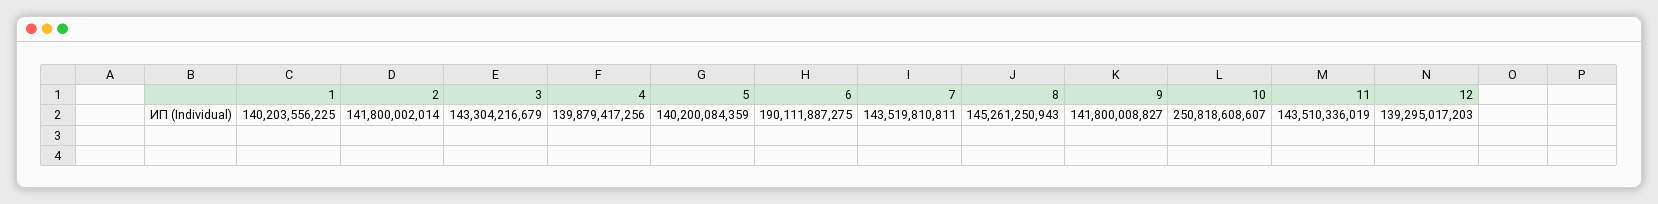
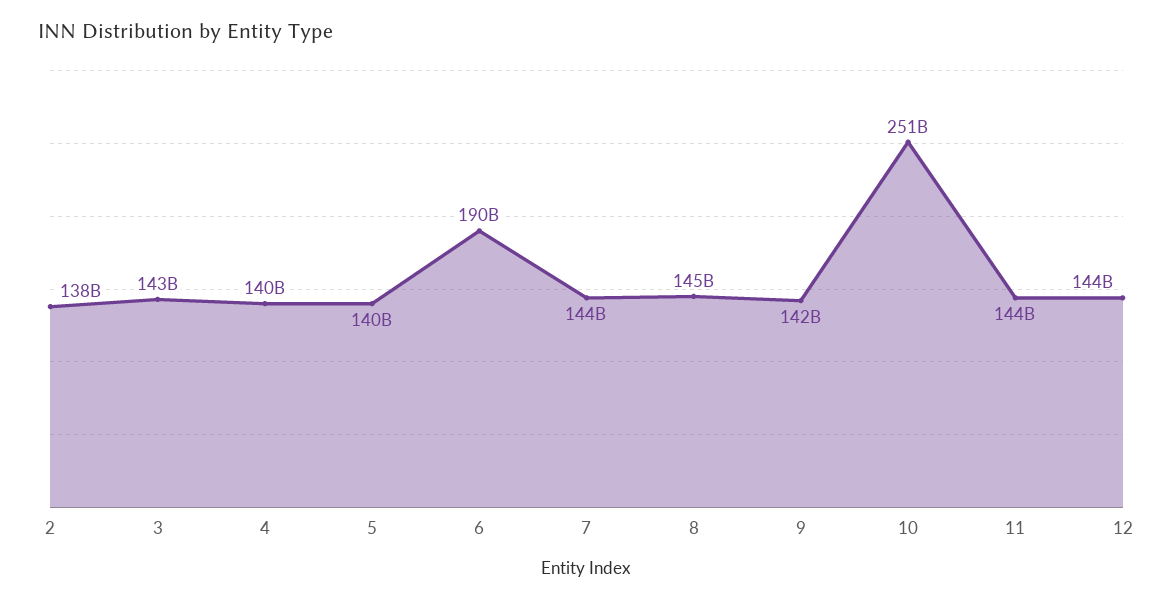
  {
-   "1": 140203556225,
-   "2": 141800002014,
+   "2": 138000000000,
    "3": 143304216679,
    "4": 139879417256,
    "5": 140200084359,
    "6": 190111887275,
    "7": 143519810811,
    "8": 145261250943,
    "9": 141800008827,
    "10": 250818608607,
    "11": 143510336019,
-   "12": 139295017203
+   "12": 144000000000
  }

